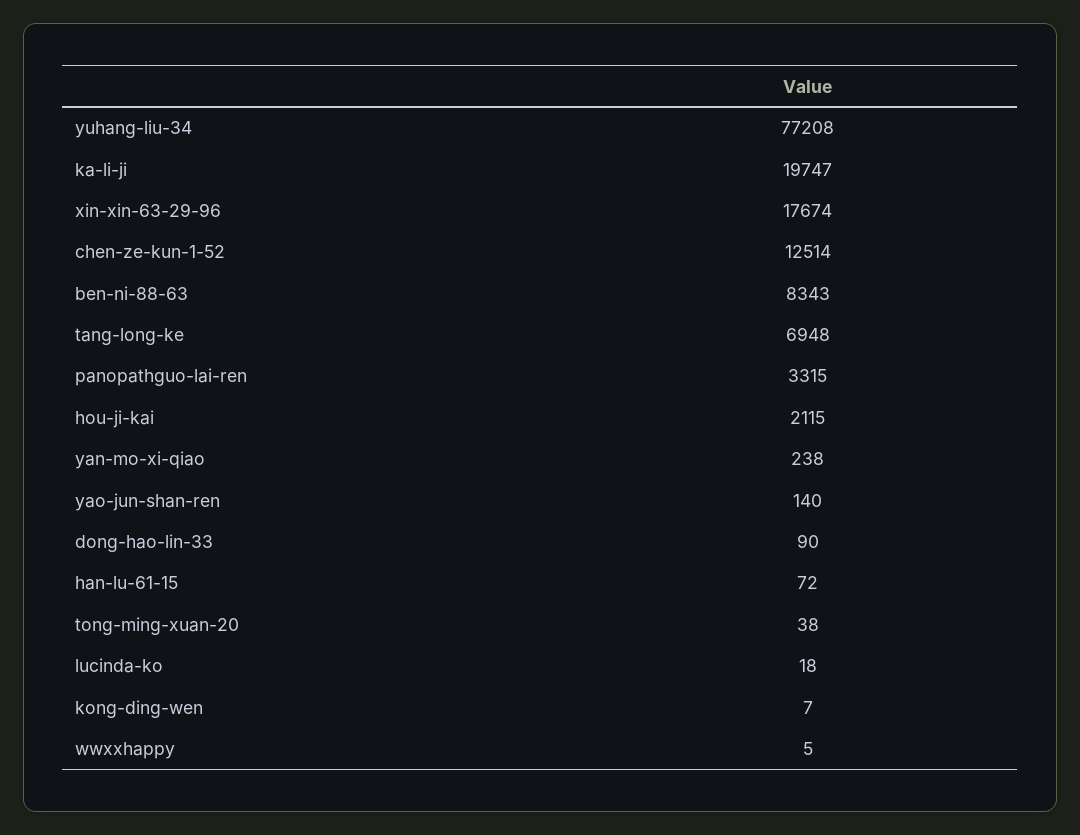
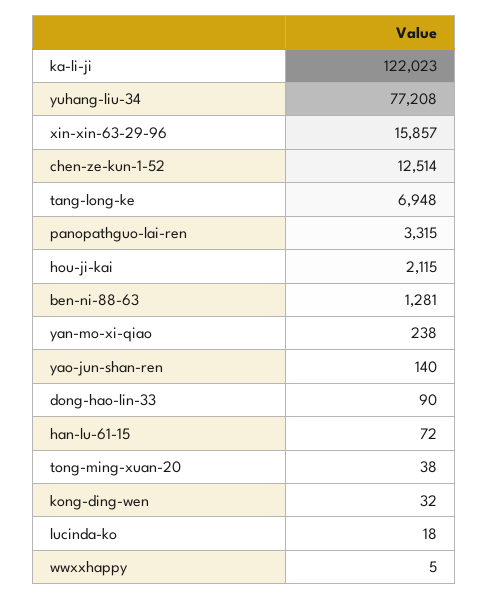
  {
    "yuhang-liu-34": 77208,
-   "ka-li-ji": 19747,
+   "ka-li-ji": 122023,
-   "xin-xin-63-29-96": 17674,
+   "xin-xin-63-29-96": 15857,
    "chen-ze-kun-1-52": 12514,
-   "ben-ni-88-63": 8343,
+   "ben-ni-88-63": 1281,
    "tang-long-ke": 6948,
    "panopathguo-lai-ren": 3315,
    "hou-ji-kai": 2115,
    "yan-mo-xi-qiao": 238,
    "yao-jun-shan-ren": 140,
    "dong-hao-lin-33": 90,
    "han-lu-61-15": 72,
    "tong-ming-xuan-20": 38,
    "lucinda-ko": 18,
-   "kong-ding-wen": 7,
+   "kong-ding-wen": 32,
    "wwxxhappy": 5
  }

